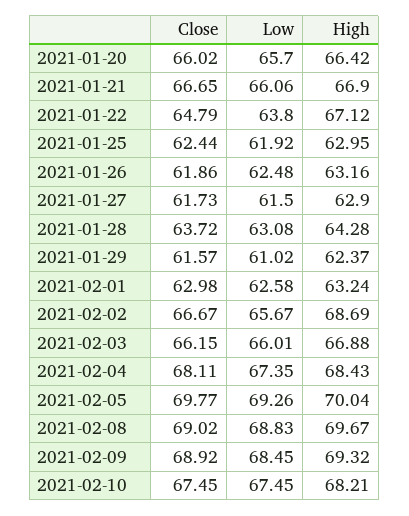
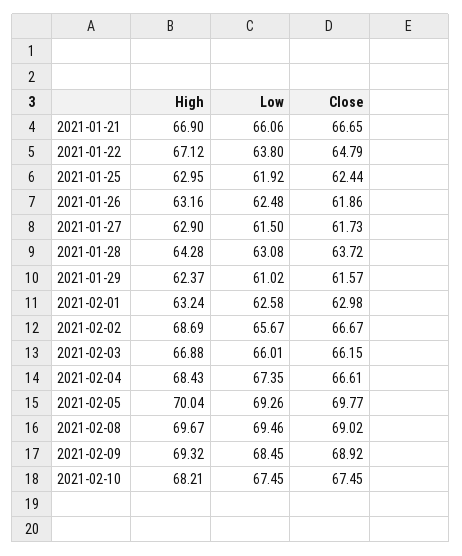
  {
    "Close": {
-     "2021-01-20": 66.02,
      "2021-01-21": 66.65,
      "2021-01-22": 64.79,
      "2021-01-25": 62.44,
      "2021-01-26": 61.86,
      "2021-01-27": 61.73,
      "2021-01-28": 63.72,
      "2021-01-29": 61.57,
      "2021-02-01": 62.98,
      "2021-02-02": 66.67,
      "2021-02-03": 66.15,
-     "2021-02-04": 68.11,
+     "2021-02-04": 66.61,
      "2021-02-05": 69.77,
      "2021-02-08": 69.02,
      "2021-02-09": 68.92,
      "2021-02-10": 67.45
    },
    "Low": {
-     "2021-01-20": 65.7,
      "2021-01-21": 66.06,
      "2021-01-22": 63.8,
      "2021-01-25": 61.92,
      "2021-01-26": 62.48,
      "2021-01-27": 61.5,
      "2021-01-28": 63.08,
      "2021-01-29": 61.02,
      "2021-02-01": 62.58,
      "2021-02-02": 65.67,
      "2021-02-03": 66.01,
      "2021-02-04": 67.35,
      "2021-02-05": 69.26,
-     "2021-02-08": 68.83,
+     "2021-02-08": 69.46,
      "2021-02-09": 68.45,
      "2021-02-10": 67.45
    },
    "High": {
-     "2021-01-20": 66.42,
      "2021-01-21": 66.9,
      "2021-01-22": 67.12,
      "2021-01-25": 62.95,
      "2021-01-26": 63.16,
      "2021-01-27": 62.9,
      "2021-01-28": 64.28,
      "2021-01-29": 62.37,
      "2021-02-01": 63.24,
      "2021-02-02": 68.69,
      "2021-02-03": 66.88,
      "2021-02-04": 68.43,
      "2021-02-05": 70.04,
      "2021-02-08": 69.67,
      "2021-02-09": 69.32,
      "2021-02-10": 68.21
    }
  }

